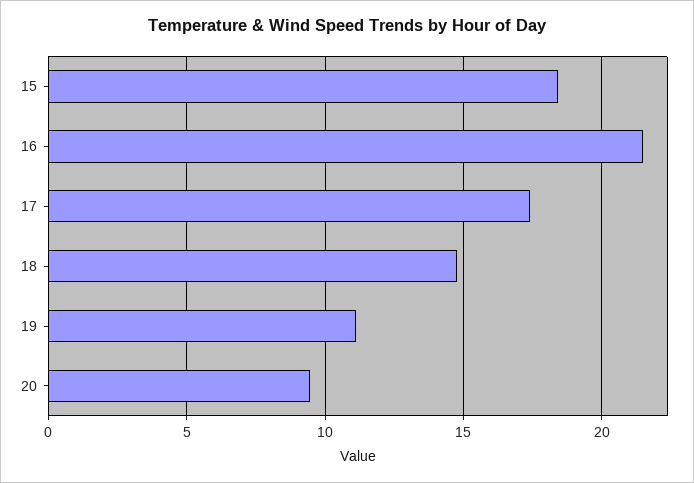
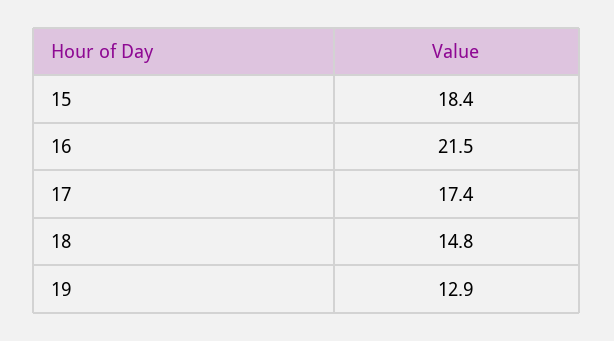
  {
    "15": 18.4,
    "16": 21.5,
    "17": 17.4,
    "18": 14.8,
-   "19": 11,
+   "19": 12.9
-   "20": 9.5
  }

